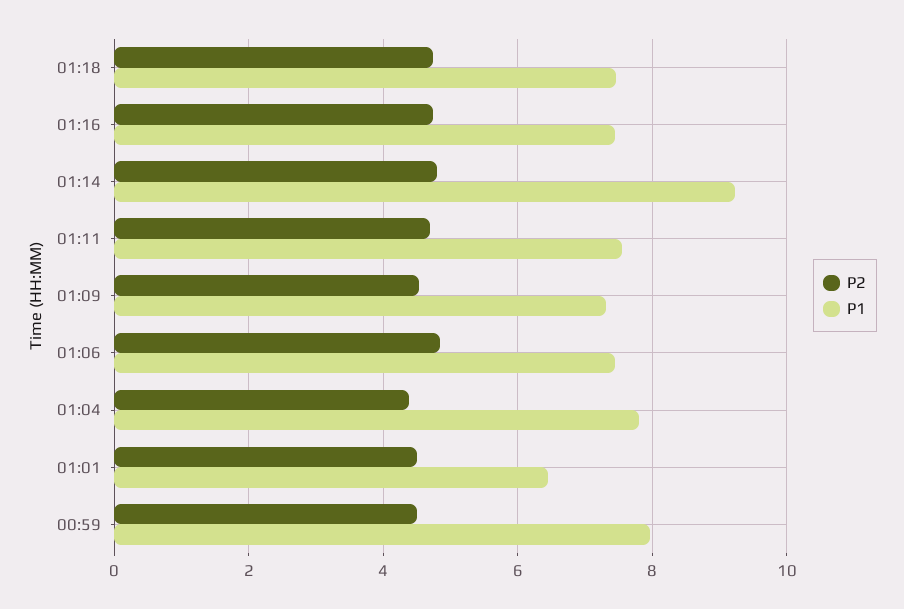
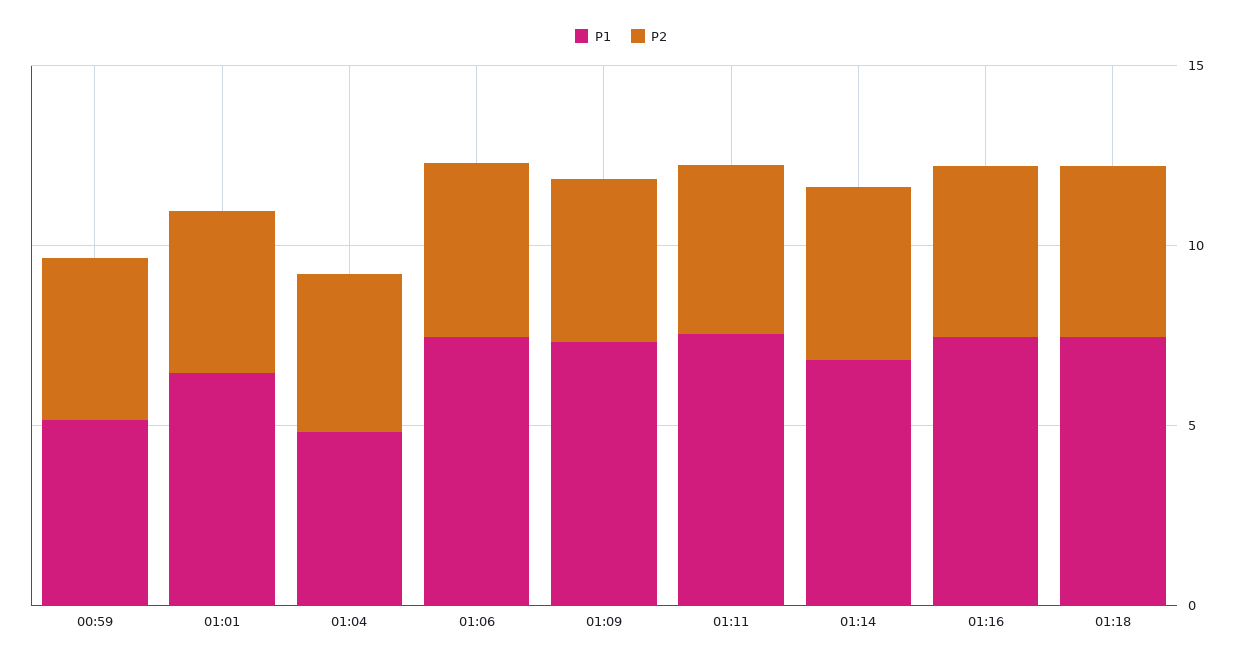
  {
    "P2": {
      "01:18": 4.8,
      "01:16": 4.8,
      "01:14": 4.8,
      "01:11": 4.8,
      "01:09": 4.6,
      "01:06": 4.8,
      "01:04": 4.4,
      "01:01": 4.6,
      "00:59": 4.6
    },
    "P1": {
      "01:18": 7.4,
      "01:16": 7.4,
-     "01:14": 9.2,
+     "01:14": 7,
      "01:11": 7.6,
      "01:09": 7.4,
      "01:06": 7.4,
-     "01:04": 7.8,
+     "01:04": 5,
      "01:01": 6.4,
-     "00:59": 8
+     "00:59": 5
    }
  }

